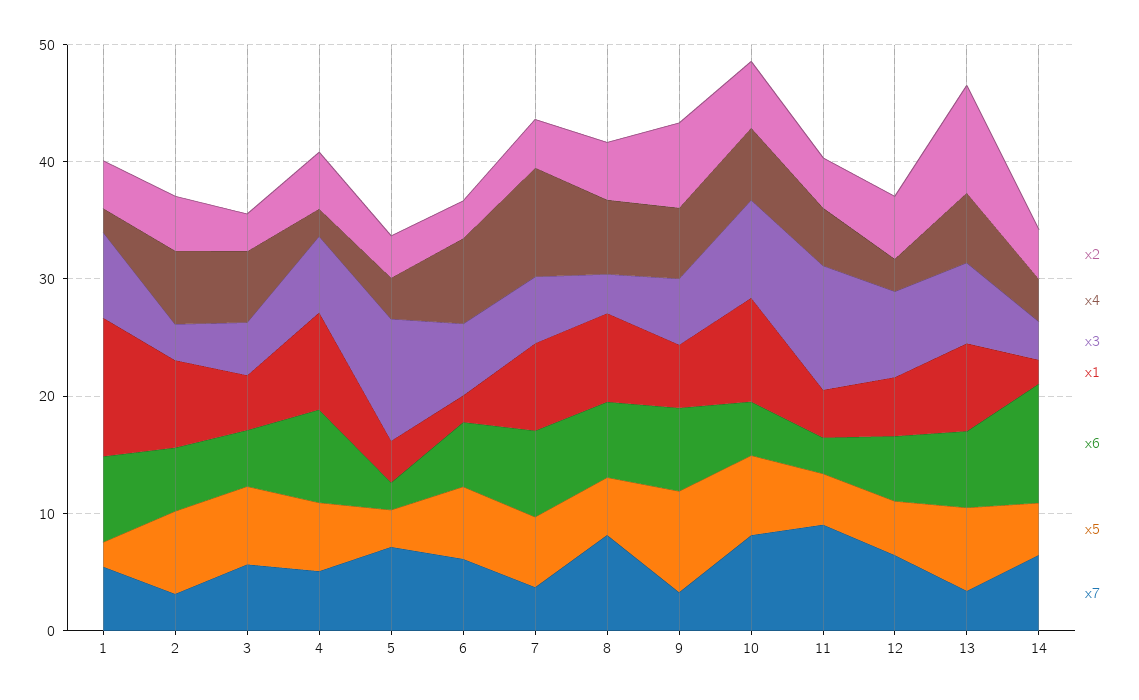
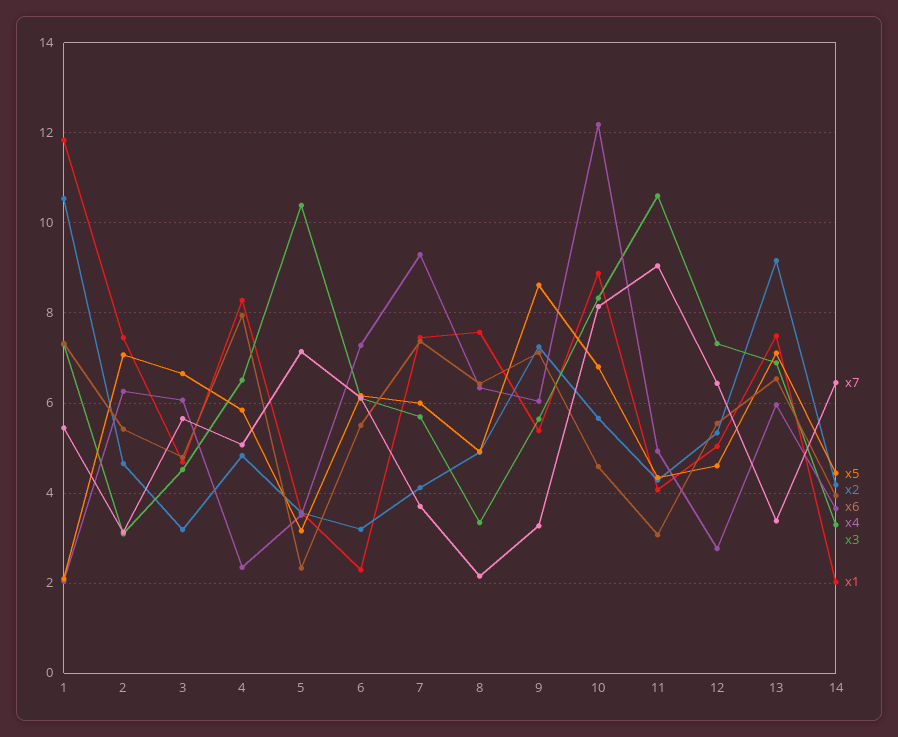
  {
    "x2": {
-     "1": 4,
+     "1": 10.6,
      "2": 4.6,
      "3": 3.2,
      "4": 4.8,
      "5": 3.6,
      "6": 3.2,
      "7": 4.2,
      "8": 5,
      "9": 7.2,
      "10": 5.6,
      "11": 4.2,
      "12": 5.4,
      "13": 9.2,
      "14": 4.2
    },
    "x4": {
      "1": 2,
      "2": 6.2,
      "3": 6,
      "4": 2.4,
      "5": 3.6,
      "6": 7.2,
      "7": 9.2,
      "8": 6.4,
      "9": 6,
-     "10": 6,
+     "10": 12.2,
      "11": 5,
      "12": 2.8,
      "13": 6,
      "14": 3.6
    },
    "x3": {
      "1": 7.4,
      "2": 3,
      "3": 4.6,
      "4": 6.6,
      "5": 10.4,
      "6": 6.2,
      "7": 5.6,
      "8": 3.4,
      "9": 5.6,
      "10": 8.4,
      "11": 10.6,
      "12": 7.4,
      "13": 6.8,
      "14": 3.2
    },
    "x1": {
      "1": 11.8,
      "2": 7.4,
      "3": 4.6,
      "4": 8.2,
      "5": 3.6,
      "6": 2.2,
      "7": 7.4,
      "8": 7.6,
      "9": 5.4,
      "10": 8.8,
      "11": 4,
      "12": 5,
      "13": 7.4,
      "14": 2
    },
    "x6": {
      "1": 7.4,
      "2": 5.4,
      "3": 4.8,
      "4": 8,
      "5": 2.4,
      "6": 5.6,
      "7": 7.4,
      "8": 6.4,
      "9": 7.2,
      "10": 4.6,
      "11": 3,
      "12": 5.6,
      "13": 6.6,
-     "14": 10
+     "14": 4
    },
    "x5": {
      "1": 2,
      "2": 7,
      "3": 6.6,
      "4": 5.8,
      "5": 3.2,
      "6": 6.2,
      "7": 6,
      "8": 5,
      "9": 8.6,
      "10": 6.8,
      "11": 4.4,
      "12": 4.6,
      "13": 7.2,
      "14": 4.4
    },
    "x7": {
      "1": 5.4,
      "2": 3.2,
      "3": 5.6,
      "4": 5,
      "5": 7.2,
      "6": 6.2,
      "7": 3.8,
-     "8": 8,
+     "8": 2.2,
      "9": 3.2,
      "10": 8.2,
      "11": 9,
      "12": 6.4,
      "13": 3.4,
      "14": 6.4
    }
  }

